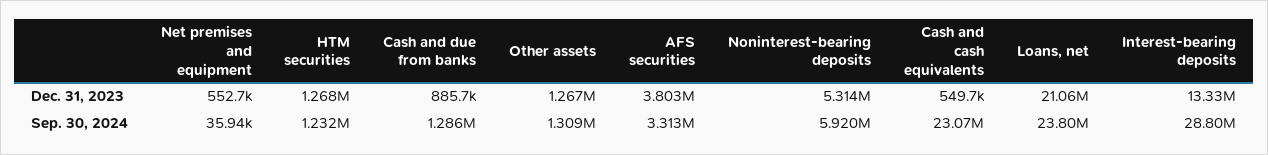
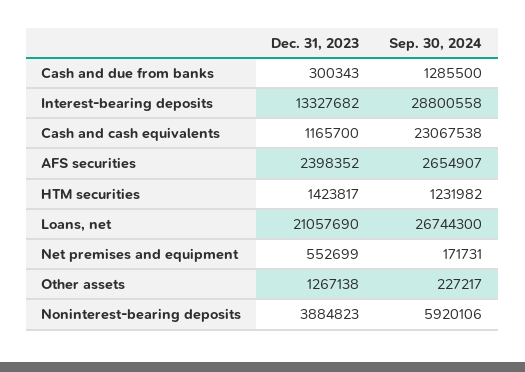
  {
    "Net premises and equipment": {
      "Dec. 31, 2023": 552699,
-     "Sep. 30, 2024": 35940
+     "Sep. 30, 2024": 171731
    },
    "HTM securities": {
-     "Dec. 31, 2023": 1268000,
+     "Dec. 31, 2023": 1423817,
      "Sep. 30, 2024": 1231982
    },
    "Cash and due from banks": {
-     "Dec. 31, 2023": 885700,
+     "Dec. 31, 2023": 300343,
      "Sep. 30, 2024": 1285500
    },
    "Other assets": {
      "Dec. 31, 2023": 1267138,
-     "Sep. 30, 2024": 1309000
+     "Sep. 30, 2024": 227217
    },
    "AFS securities": {
-     "Dec. 31, 2023": 3803000,
+     "Dec. 31, 2023": 2398352,
-     "Sep. 30, 2024": 3313000
+     "Sep. 30, 2024": 2654907
    },
    "Noninterest-bearing deposits": {
-     "Dec. 31, 2023": 5314000,
+     "Dec. 31, 2023": 3884823,
      "Sep. 30, 2024": 5920106
    },
    "Cash and cash equivalents": {
-     "Dec. 31, 2023": 549700,
+     "Dec. 31, 2023": 1165700,
      "Sep. 30, 2024": 23067538
    },
    "Loans, net": {
      "Dec. 31, 2023": 21057690,
-     "Sep. 30, 2024": 23800000
+     "Sep. 30, 2024": 26744300
    },
    "Interest-bearing deposits": {
      "Dec. 31, 2023": 13327682,
      "Sep. 30, 2024": 28800558
    }
  }

